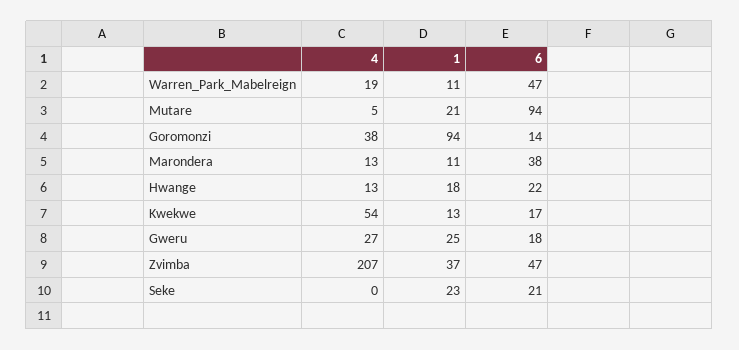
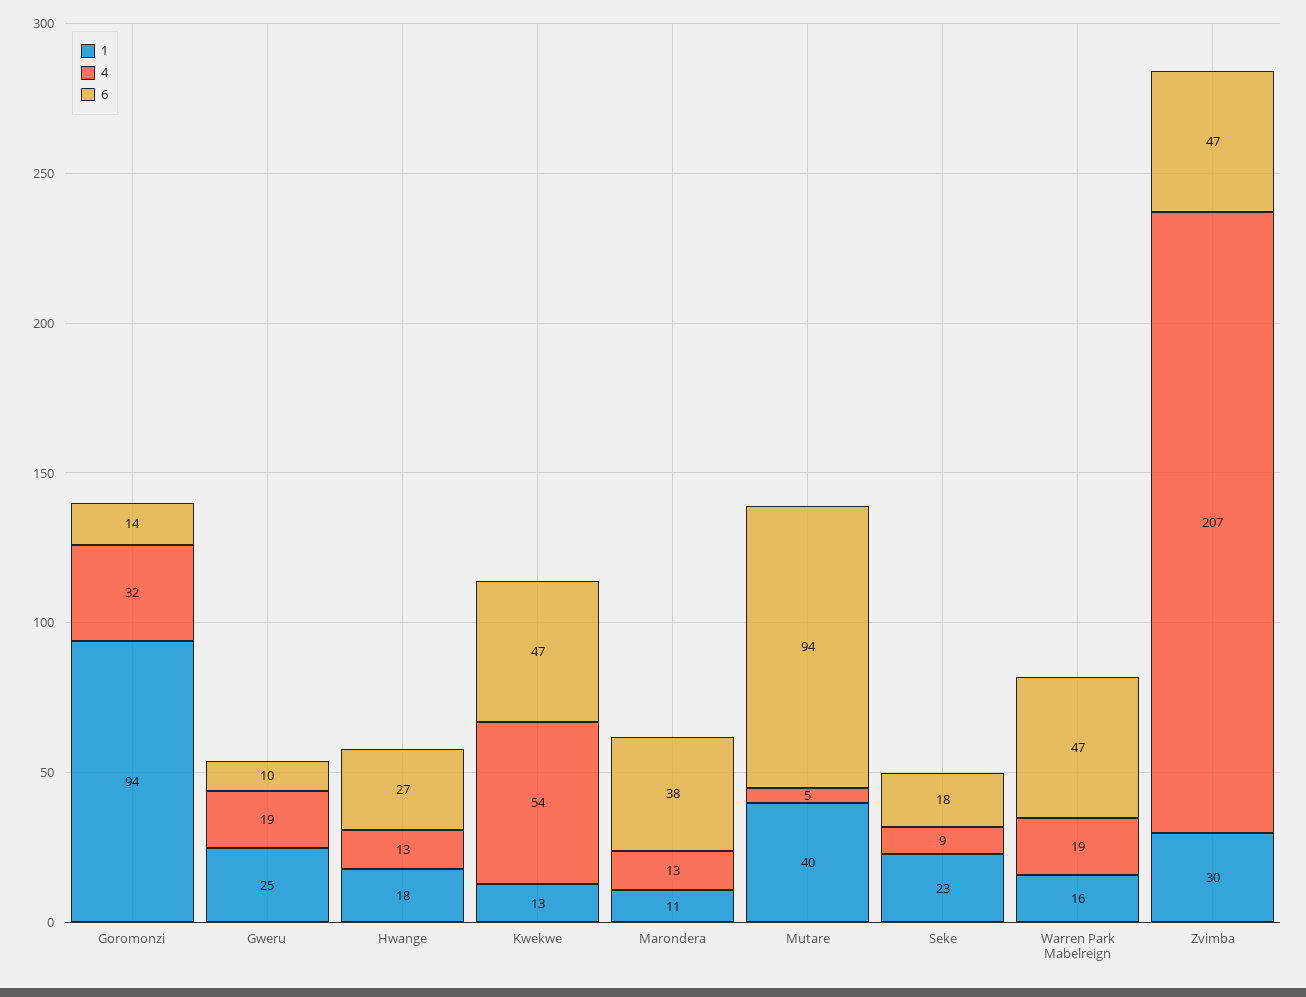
  {
    "4": {
      "Warren_Park_Mabelreign": 19,
      "Mutare": 5,
-     "Goromonzi": 38,
+     "Goromonzi": 32,
      "Marondera": 13,
      "Hwange": 13,
      "Kwekwe": 54,
-     "Gweru": 27,
+     "Gweru": 19,
      "Zvimba": 207,
-     "Seke": 0
+     "Seke": 9
    },
    "1": {
-     "Warren_Park_Mabelreign": 11,
+     "Warren_Park_Mabelreign": 16,
-     "Mutare": 21,
+     "Mutare": 40,
      "Goromonzi": 94,
      "Marondera": 11,
      "Hwange": 18,
      "Kwekwe": 13,
      "Gweru": 25,
-     "Zvimba": 37,
+     "Zvimba": 30,
      "Seke": 23
    },
    "6": {
      "Warren_Park_Mabelreign": 47,
      "Mutare": 94,
      "Goromonzi": 14,
      "Marondera": 38,
-     "Hwange": 22,
+     "Hwange": 27,
-     "Kwekwe": 17,
+     "Kwekwe": 47,
-     "Gweru": 18,
+     "Gweru": 10,
      "Zvimba": 47,
-     "Seke": 21
+     "Seke": 18
    }
  }

